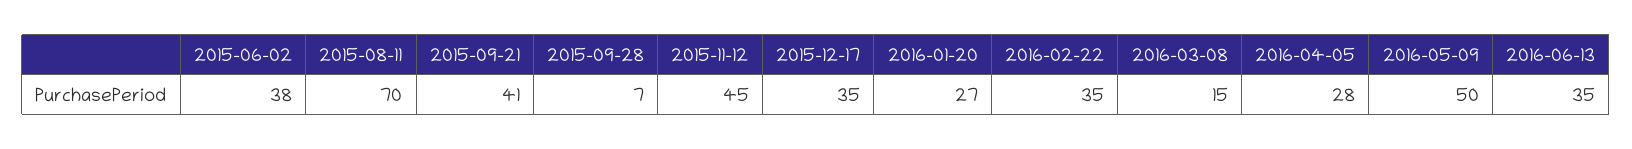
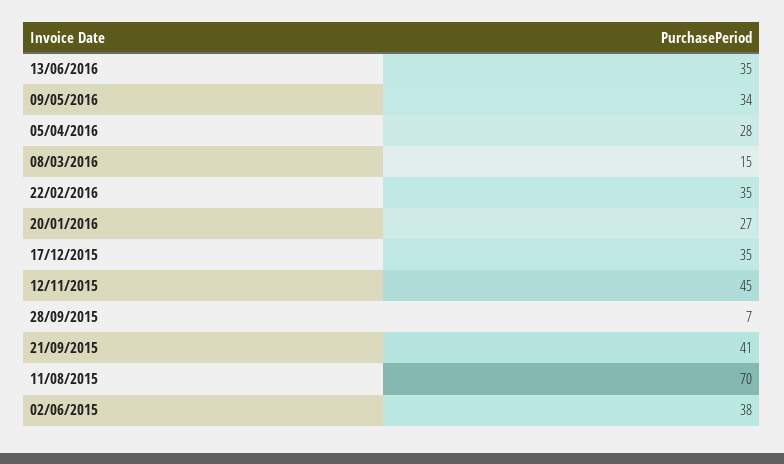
  {
    "2015-06-02": 38,
    "2015-08-11": 70,
    "2015-09-21": 41,
    "2015-09-28": 7,
    "2015-11-12": 45,
    "2015-12-17": 35,
    "2016-01-20": 27,
    "2016-02-22": 35,
    "2016-03-08": 15,
    "2016-04-05": 28,
-   "2016-05-09": 50,
+   "2016-05-09": 34,
    "2016-06-13": 35
  }

